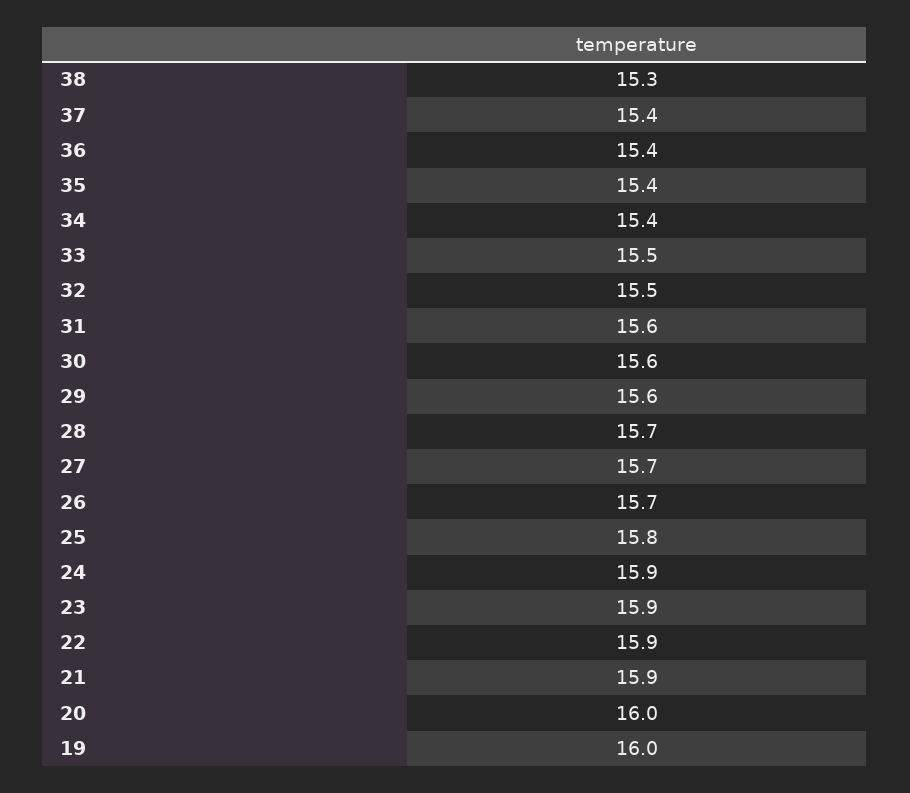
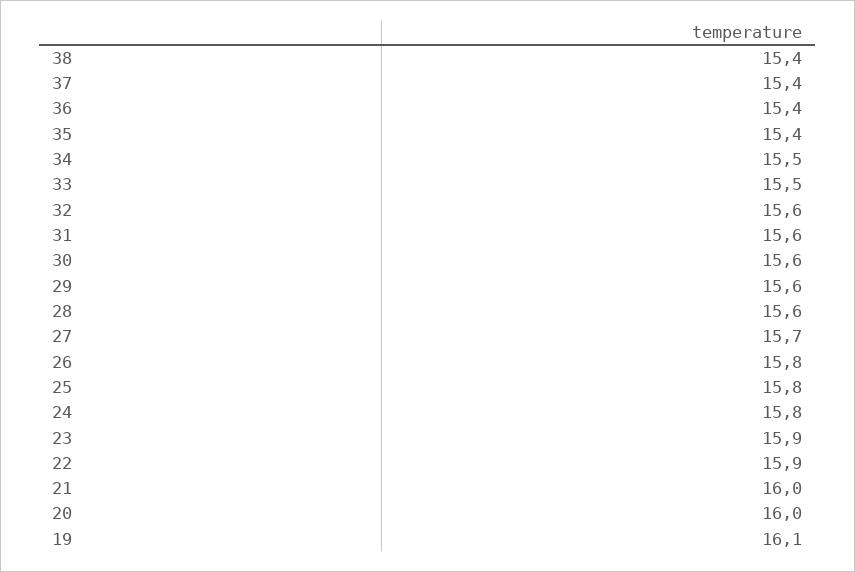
  {
-   "38": 15.3,
+   "38": 15.4,
    "37": 15.4,
    "36": 15.4,
    "35": 15.4,
-   "34": 15.4,
+   "34": 15.5,
    "33": 15.5,
-   "32": 15.5,
+   "32": 15.6,
    "31": 15.6,
    "30": 15.6,
    "29": 15.6,
-   "28": 15.7,
+   "28": 15.6,
    "27": 15.7,
-   "26": 15.7,
+   "26": 15.8,
    "25": 15.8,
-   "24": 15.9,
+   "24": 15.8,
    "23": 15.9,
    "22": 15.9,
-   "21": 15.9,
+   "21": 16,
    "20": 16,
-   "19": 16
+   "19": 16.1
  }

